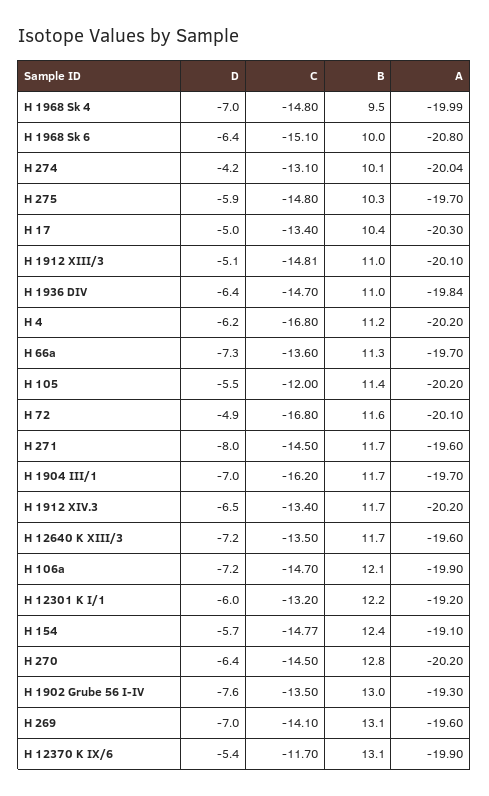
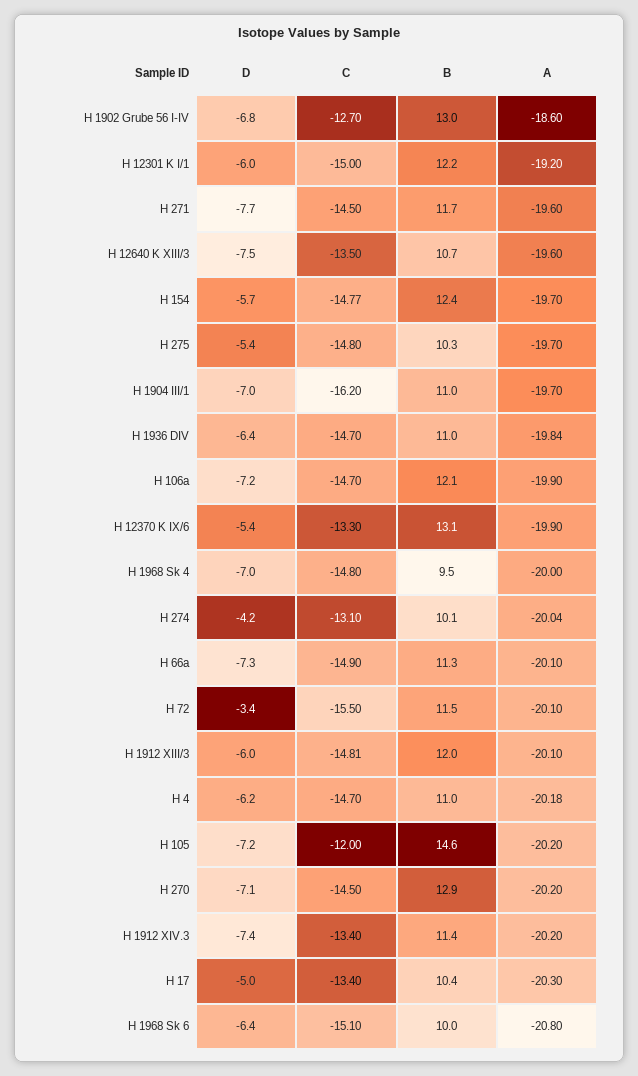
  {
    "D": {
      "H 1968 Sk 4": -7,
      "H 1968 Sk 6": -6.4,
      "H 274": -4.2,
-     "H 275": -5.9,
+     "H 275": -5.4,
      "H 17": -5,
-     "H 1912 XIII/3": -5.1,
+     "H 1912 XIII/3": -6,
      "H 1936 DIV": -6.4,
      "H 4": -6.2,
      "H 66a": -7.3,
-     "H 105": -5.5,
+     "H 105": -7.2,
-     "H 72": -4.9,
+     "H 72": -3.4,
-     "H 271": -8,
+     "H 271": -7.7,
      "H 1904 III/1": -7,
-     "H 1912 XIV.3": -6.5,
+     "H 1912 XIV.3": -7.4,
-     "H 12640 K XIII/3": -7.2,
+     "H 12640 K XIII/3": -7.5,
      "H 106a": -7.2,
      "H 12301 K I/1": -6,
      "H 154": -5.7,
-     "H 270": -6.4,
+     "H 270": -7.1,
-     "H 1902 Grube 56 I-IV": -7.6,
+     "H 1902 Grube 56 I-IV": -6.8,
-     "H 269": -7,
      "H 12370 K IX/6": -5.4
    },
    "C": {
      "H 1968 Sk 4": -14.8,
      "H 1968 Sk 6": -15.1,
      "H 274": -13.1,
      "H 275": -14.8,
      "H 17": -13.4,
      "H 1912 XIII/3": -14.81,
      "H 1936 DIV": -14.7,
-     "H 4": -16.8,
+     "H 4": -14.7,
-     "H 66a": -13.6,
+     "H 66a": -14.9,
      "H 105": -12,
-     "H 72": -16.8,
+     "H 72": -15.5,
      "H 271": -14.5,
      "H 1904 III/1": -16.2,
      "H 1912 XIV.3": -13.4,
      "H 12640 K XIII/3": -13.5,
      "H 106a": -14.7,
-     "H 12301 K I/1": -13.2,
+     "H 12301 K I/1": -15,
      "H 154": -14.77,
      "H 270": -14.5,
-     "H 1902 Grube 56 I-IV": -13.5,
+     "H 1902 Grube 56 I-IV": -12.7,
-     "H 269": -14.1,
-     "H 12370 K IX/6": -11.7
+     "H 12370 K IX/6": -13.3
    },
    "B": {
      "H 1968 Sk 4": 9.5,
      "H 1968 Sk 6": 10,
      "H 274": 10.1,
      "H 275": 10.3,
      "H 17": 10.4,
-     "H 1912 XIII/3": 11,
+     "H 1912 XIII/3": 12,
      "H 1936 DIV": 11,
-     "H 4": 11.2,
+     "H 4": 11,
      "H 66a": 11.3,
-     "H 105": 11.4,
+     "H 105": 14.6,
-     "H 72": 11.6,
+     "H 72": 11.5,
      "H 271": 11.7,
-     "H 1904 III/1": 11.7,
+     "H 1904 III/1": 11,
-     "H 1912 XIV.3": 11.7,
+     "H 1912 XIV.3": 11.4,
-     "H 12640 K XIII/3": 11.7,
+     "H 12640 K XIII/3": 10.7,
      "H 106a": 12.1,
      "H 12301 K I/1": 12.2,
      "H 154": 12.4,
-     "H 270": 12.8,
+     "H 270": 12.9,
      "H 1902 Grube 56 I-IV": 13,
-     "H 269": 13.1,
      "H 12370 K IX/6": 13.1
    },
    "A": {
-     "H 1968 Sk 4": -19.99,
+     "H 1968 Sk 4": -20,
      "H 1968 Sk 6": -20.8,
      "H 274": -20.04,
      "H 275": -19.7,
      "H 17": -20.3,
      "H 1912 XIII/3": -20.1,
      "H 1936 DIV": -19.84,
-     "H 4": -20.2,
+     "H 4": -20.18,
-     "H 66a": -19.7,
+     "H 66a": -20.1,
      "H 105": -20.2,
      "H 72": -20.1,
      "H 271": -19.6,
      "H 1904 III/1": -19.7,
      "H 1912 XIV.3": -20.2,
      "H 12640 K XIII/3": -19.6,
      "H 106a": -19.9,
      "H 12301 K I/1": -19.2,
-     "H 154": -19.1,
+     "H 154": -19.7,
      "H 270": -20.2,
-     "H 1902 Grube 56 I-IV": -19.3,
+     "H 1902 Grube 56 I-IV": -18.6,
-     "H 269": -19.6,
      "H 12370 K IX/6": -19.9
    }
  }

